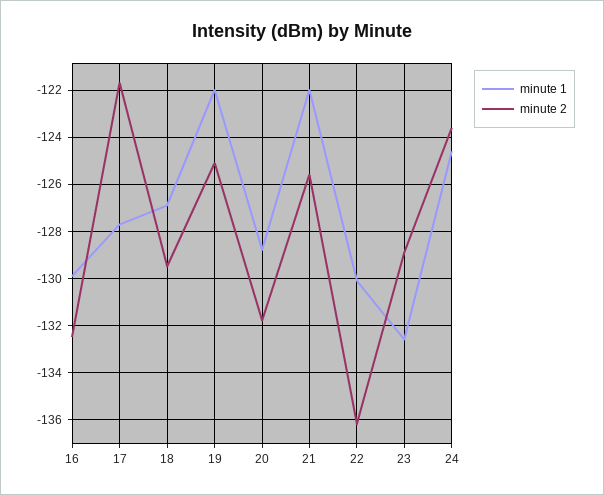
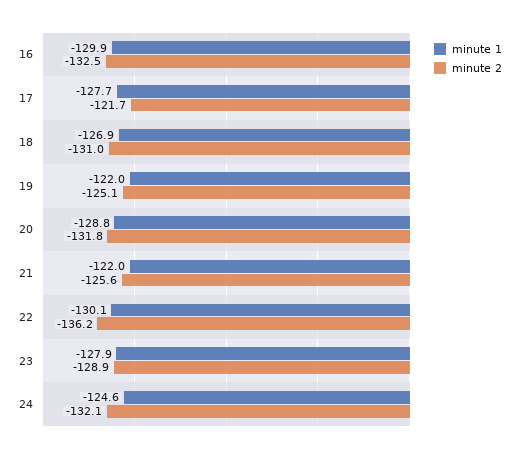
  {
    "minute 1": {
      "16": -129.9,
      "17": -127.7,
      "18": -126.9,
      "19": -122,
      "20": -128.8,
      "21": -122,
      "22": -130.1,
-     "23": -132.5,
+     "23": -127.9,
      "24": -124.6
    },
    "minute 2": {
      "16": -132.5,
      "17": -121.7,
-     "18": -129.5,
+     "18": -131,
      "19": -125.1,
      "20": -131.8,
      "21": -125.6,
      "22": -136.2,
      "23": -128.9,
-     "24": -123.5
+     "24": -132.1
    }
  }

